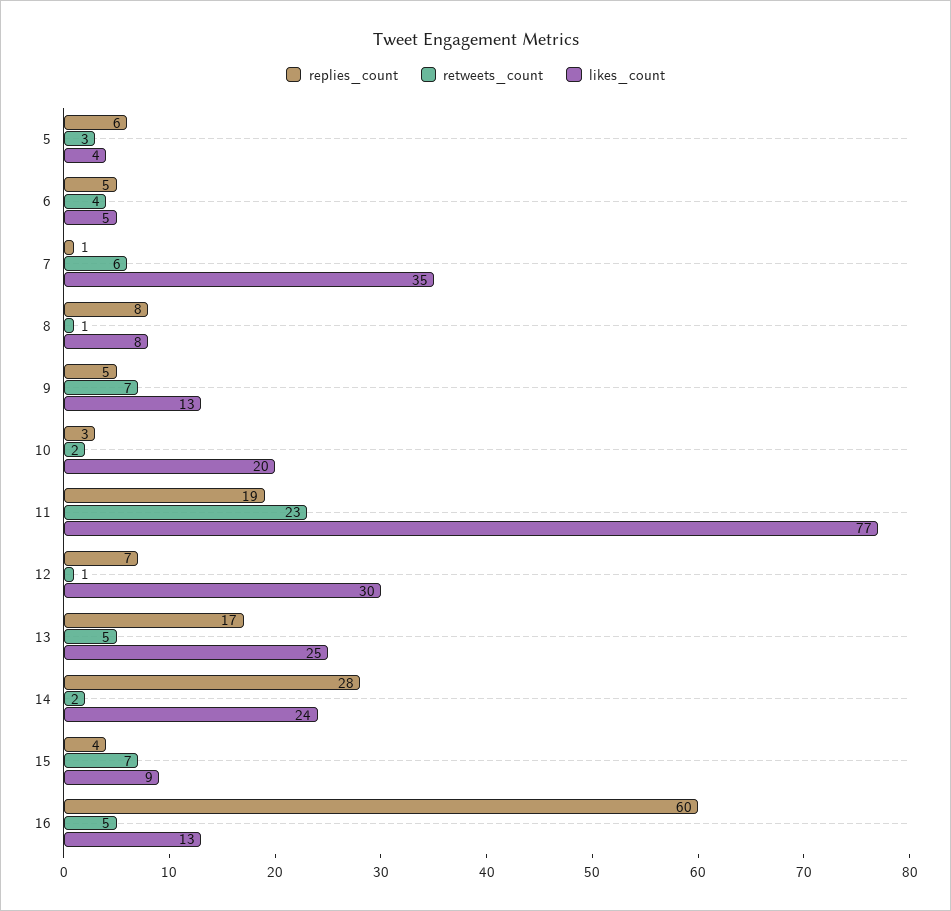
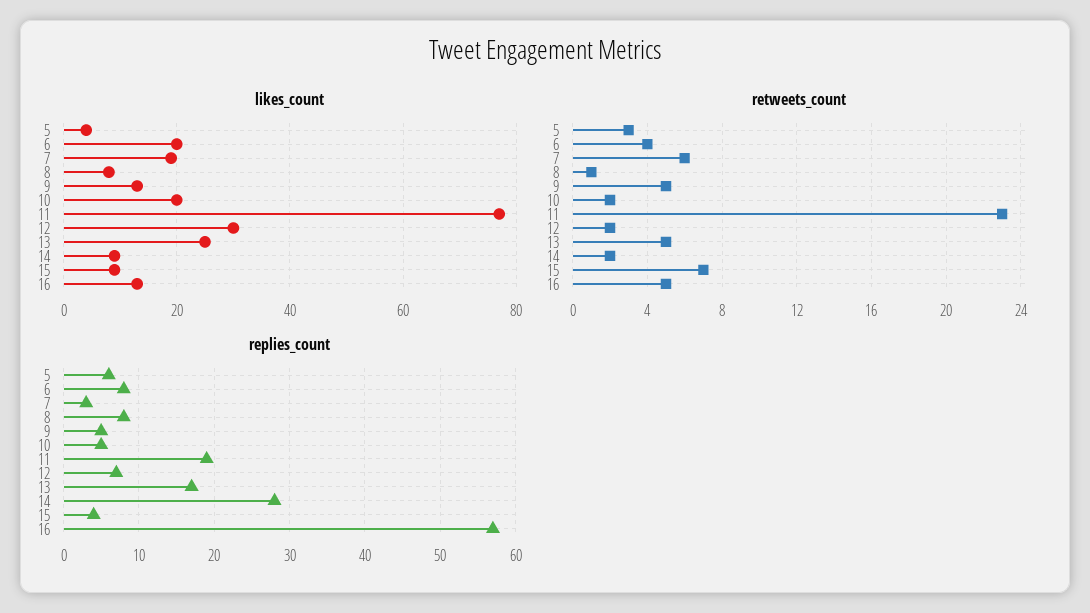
  {
    "replies_count": {
      "5": 6,
-     "6": 5,
+     "6": 8,
-     "7": 1,
+     "7": 3,
      "8": 8,
      "9": 5,
-     "10": 3,
+     "10": 5,
      "11": 19,
      "12": 7,
      "13": 17,
      "14": 28,
      "15": 4,
-     "16": 60
+     "16": 57
    },
    "retweets_count": {
      "5": 3,
      "6": 4,
      "7": 6,
      "8": 1,
-     "9": 7,
+     "9": 5,
      "10": 2,
      "11": 23,
-     "12": 1,
+     "12": 2,
      "13": 5,
      "14": 2,
      "15": 7,
      "16": 5
    },
    "likes_count": {
      "5": 4,
-     "6": 5,
+     "6": 20,
-     "7": 35,
+     "7": 20,
      "8": 8,
      "9": 13,
      "10": 20,
      "11": 77,
      "12": 30,
      "13": 25,
-     "14": 24,
+     "14": 10,
      "15": 9,
      "16": 13
    }
  }

